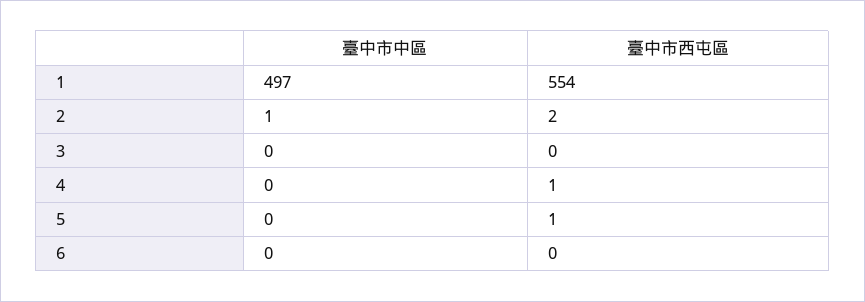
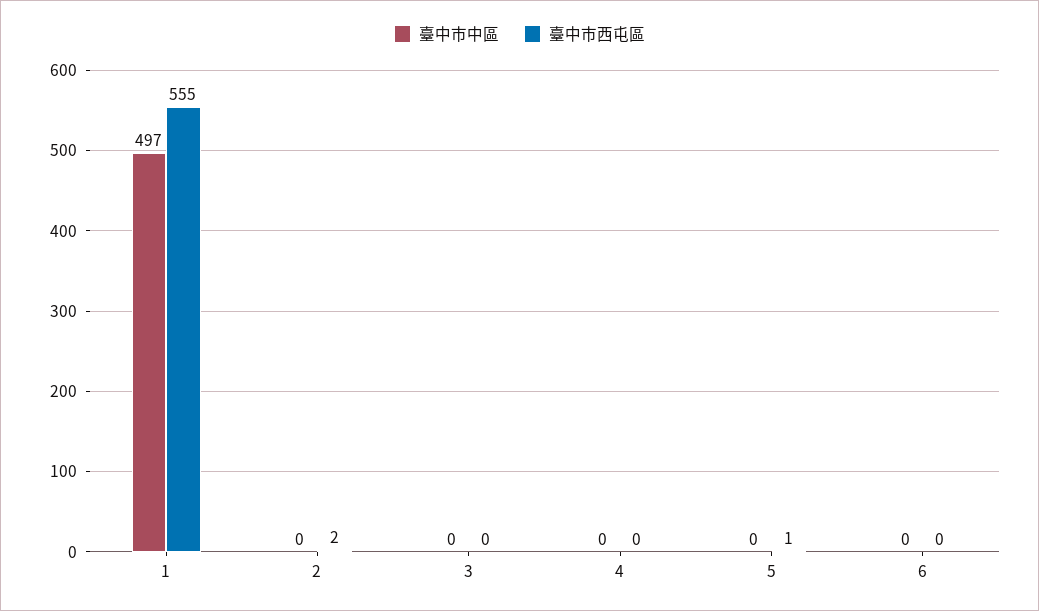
  {
    "臺中市中區": {
      "1": 497,
-     "2": 1,
+     "2": 0,
      "3": 0,
      "4": 0,
      "5": 0,
      "6": 0
    },
    "臺中市西屯區": {
-     "1": 554,
+     "1": 555,
      "2": 2,
      "3": 0,
-     "4": 1,
+     "4": 0,
      "5": 1,
      "6": 0
    }
  }

